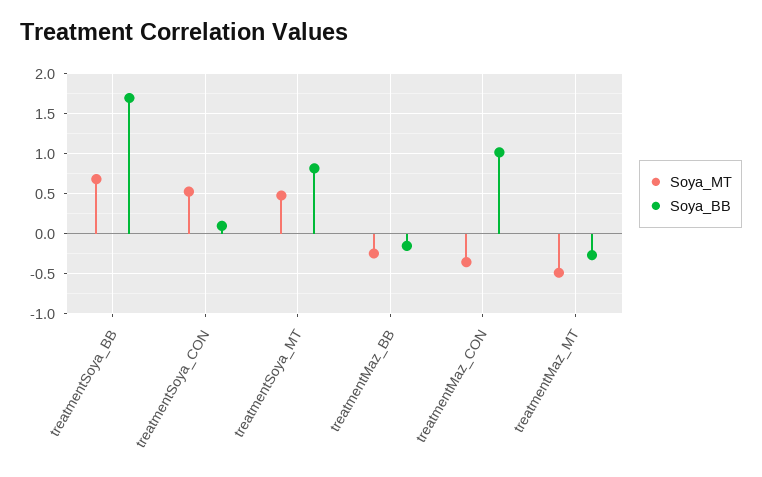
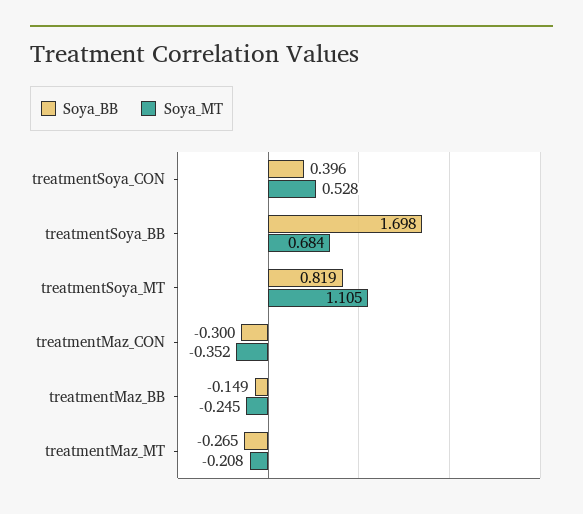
  {
    "Soya_MT": {
      "treatmentSoya_BB": 0.684,
      "treatmentSoya_CON": 0.528,
-     "treatmentSoya_MT": 0.5,
+     "treatmentSoya_MT": 1.105,
      "treatmentMaz_BB": -0.245,
      "treatmentMaz_CON": -0.352,
-     "treatmentMaz_MT": -0.5
+     "treatmentMaz_MT": -0.208
    },
    "Soya_BB": {
      "treatmentSoya_BB": 1.698,
-     "treatmentSoya_CON": 0.1,
+     "treatmentSoya_CON": 0.396,
      "treatmentSoya_MT": 0.819,
      "treatmentMaz_BB": -0.149,
-     "treatmentMaz_CON": 1,
+     "treatmentMaz_CON": -0.3,
      "treatmentMaz_MT": -0.265
    }
  }

